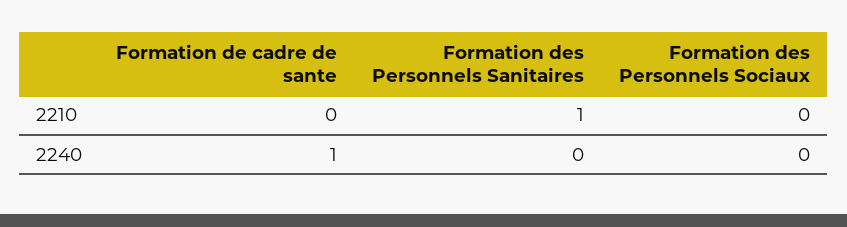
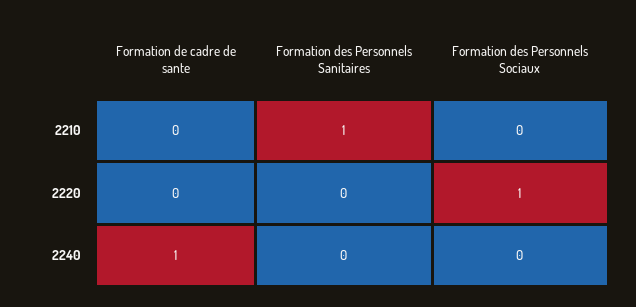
  {
    "Formation de cadre de sante": {
      "2210": 0,
-     "2240": 1
+     "2240": 1,
+     "2220": 0
    },
    "Formation des Personnels Sanitaires": {
      "2210": 1,
-     "2240": 0
+     "2240": 0,
+     "2220": 0
    },
    "Formation des Personnels Sociaux": {
      "2210": 0,
-     "2240": 0
+     "2240": 0,
+     "2220": 1
    }
  }

